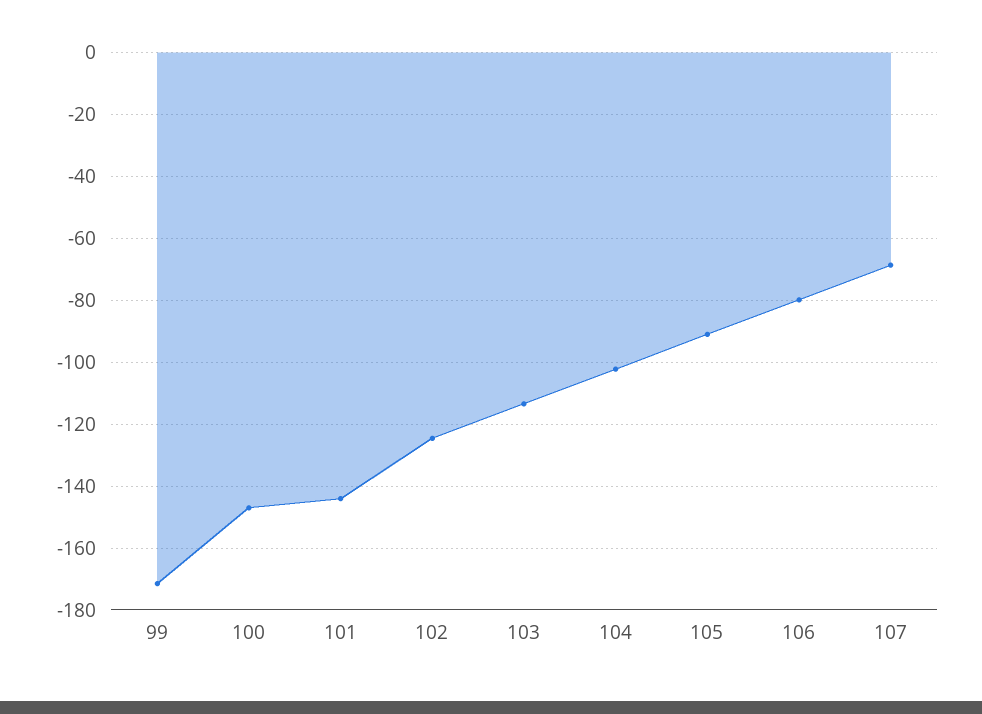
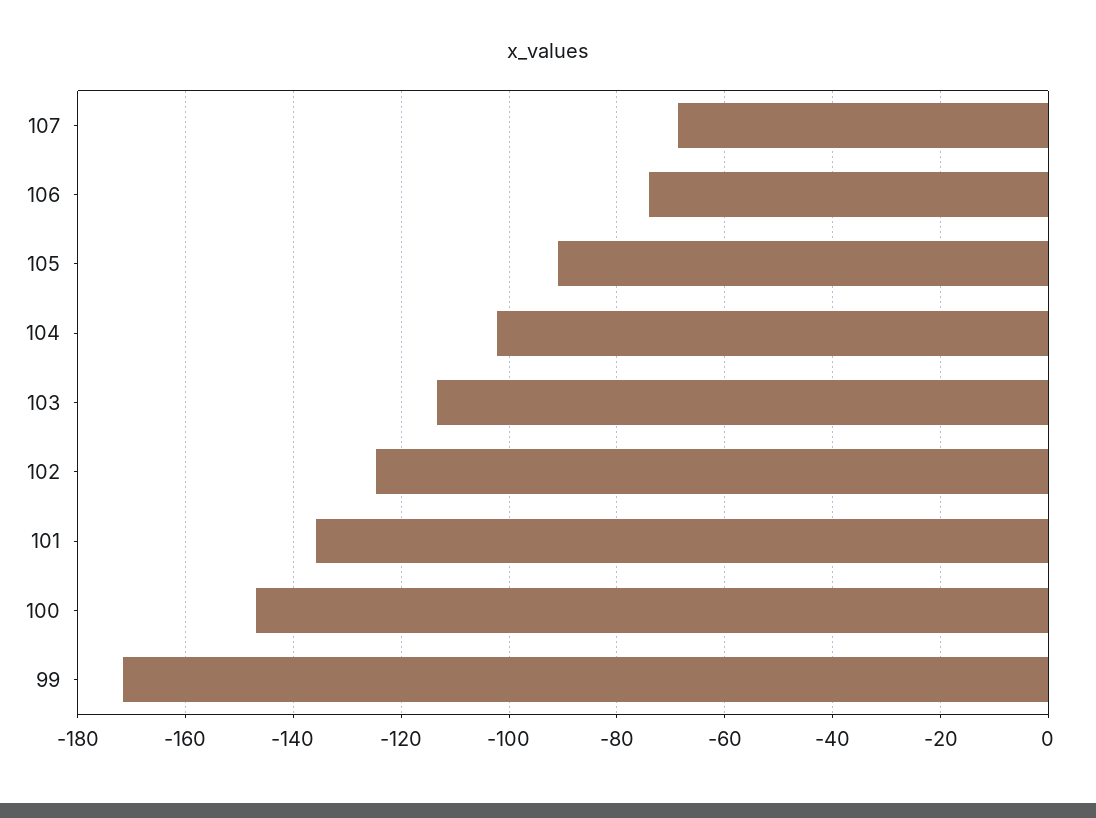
  {
    "99": -172,
    "100": -148,
-   "101": -144,
+   "101": -136,
    "102": -124,
    "103": -114,
    "104": -102,
    "105": -92,
-   "106": -80,
+   "106": -74,
    "107": -68
  }

